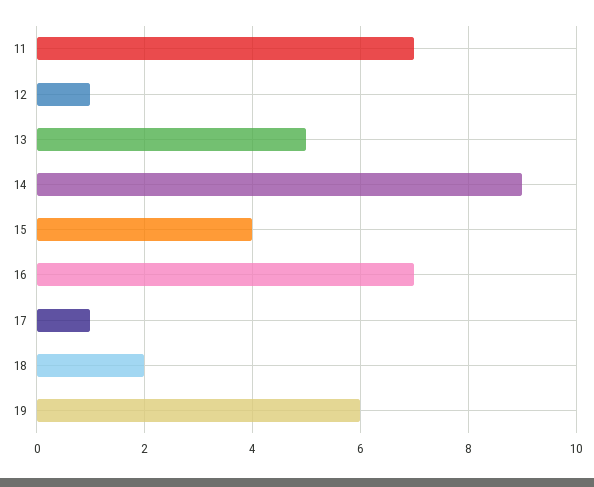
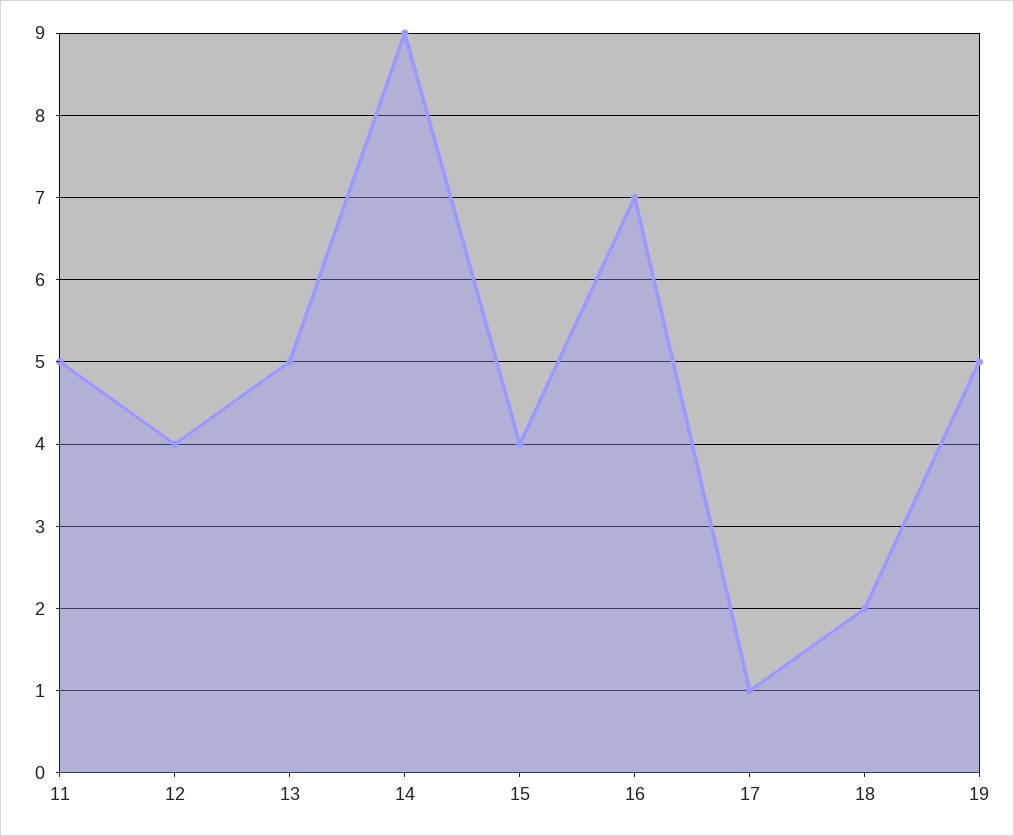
  {
-   "11": 7,
+   "11": 5,
-   "12": 1,
+   "12": 4,
    "13": 5,
    "14": 9,
    "15": 4,
    "16": 7,
    "17": 1,
    "18": 2,
-   "19": 6
+   "19": 5
  }

